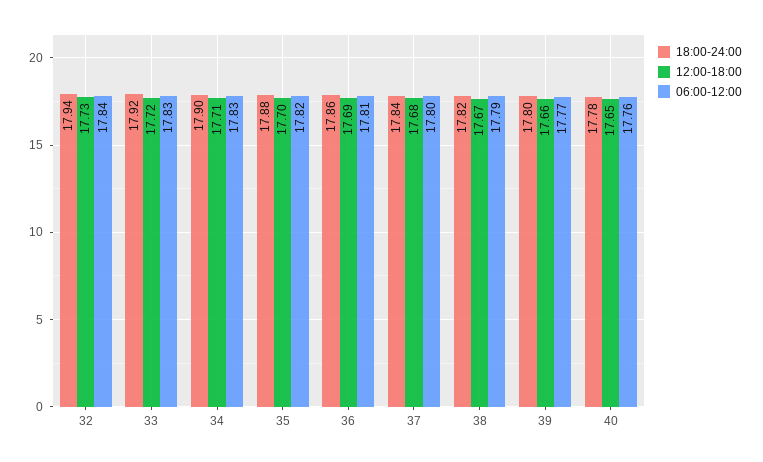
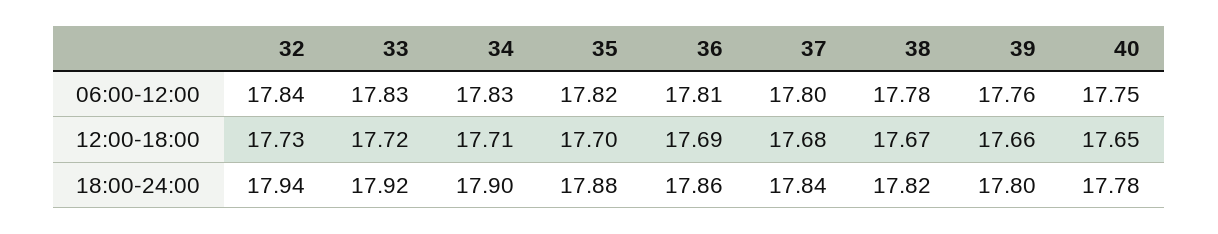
  {
    "18:00-24:00": {
      "32": 17.94,
      "33": 17.92,
      "34": 17.9,
      "35": 17.88,
      "36": 17.86,
      "37": 17.84,
      "38": 17.82,
      "39": 17.8,
      "40": 17.78
    },
    "12:00-18:00": {
      "32": 17.73,
      "33": 17.72,
      "34": 17.71,
      "35": 17.7,
      "36": 17.69,
      "37": 17.68,
      "38": 17.67,
      "39": 17.66,
      "40": 17.65
    },
    "06:00-12:00": {
      "32": 17.84,
      "33": 17.83,
      "34": 17.83,
      "35": 17.82,
      "36": 17.81,
      "37": 17.8,
-     "38": 17.79,
+     "38": 17.78,
-     "39": 17.77,
+     "39": 17.76,
-     "40": 17.76
+     "40": 17.75
    }
  }

